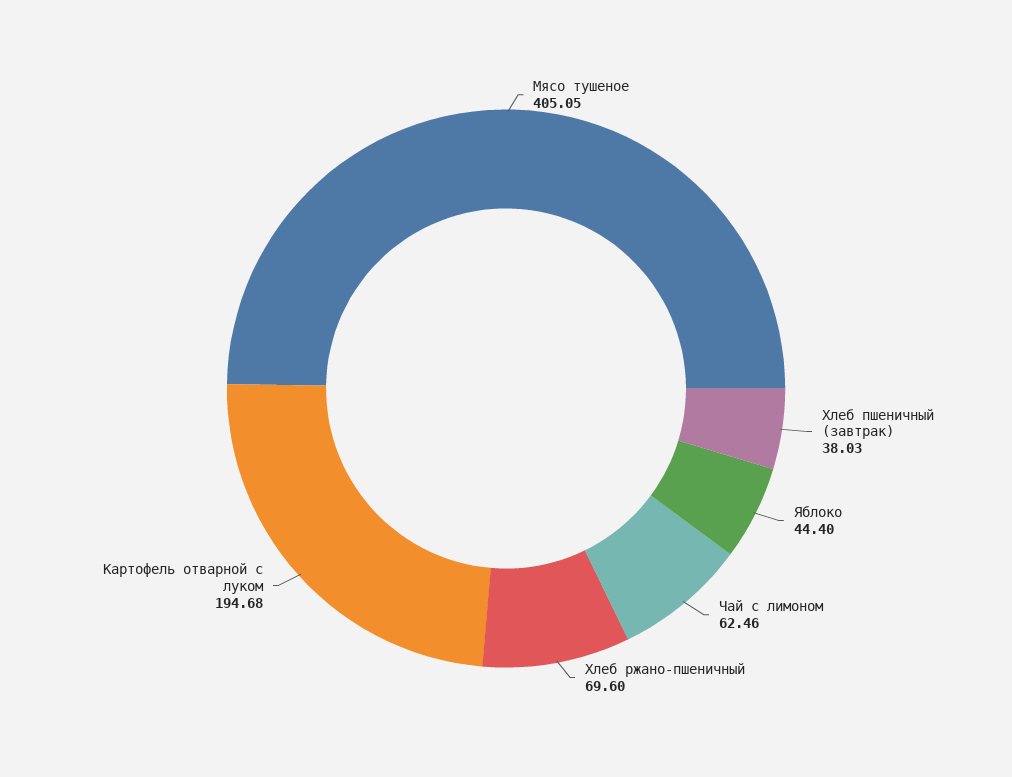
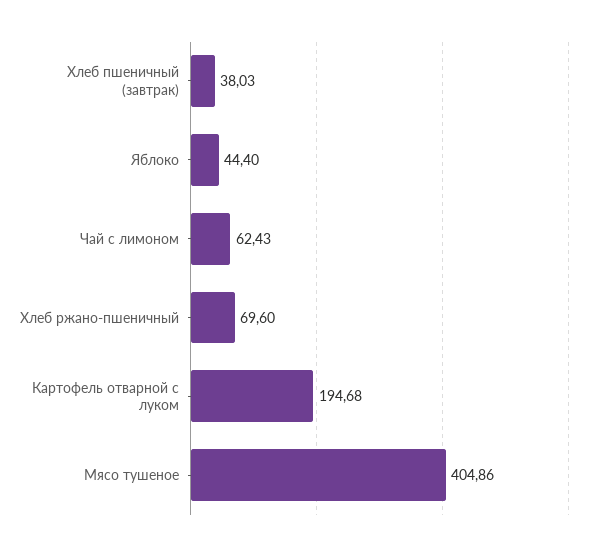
  {
-   "Мясо тушеное": 405.05,
+   "Мясо тушеное": 404.86,
    "Хлеб пшеничный (завтрак)": 38.03,
    "Яблоко": 44.4,
-   "Чай с лимоном": 62.46,
+   "Чай с лимоном": 62.43,
    "Хлеб ржано-пшеничный": 69.6,
    "Картофель отварной с луком": 194.68
  }

